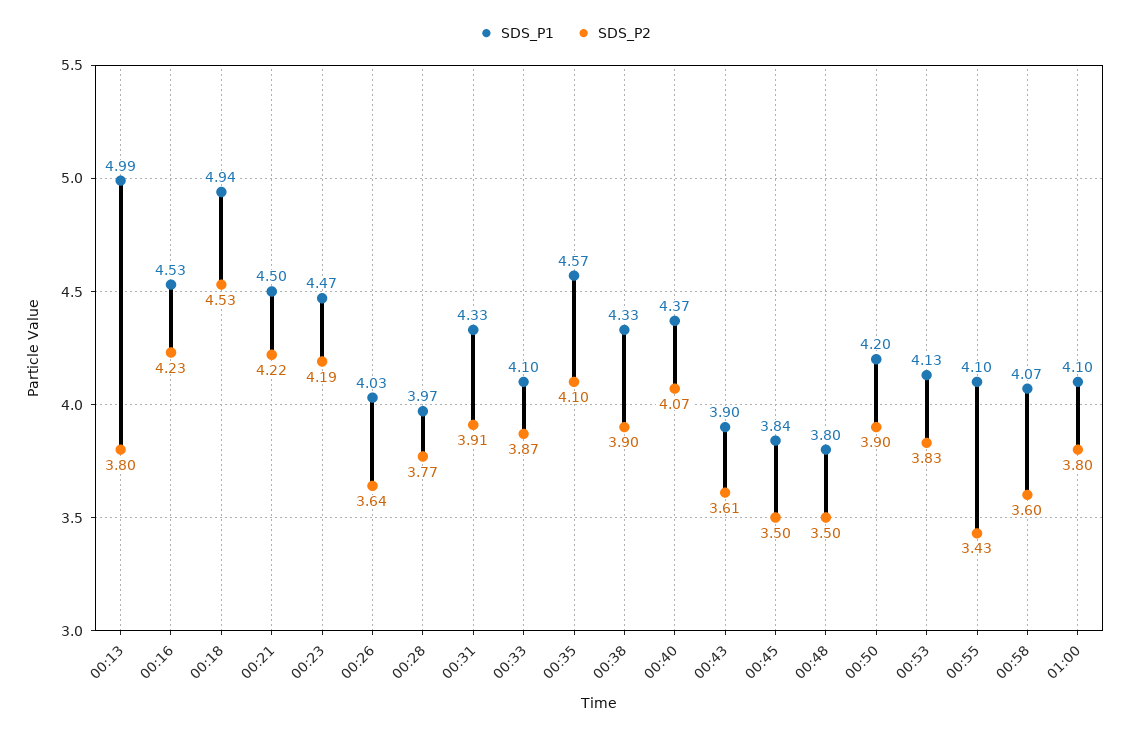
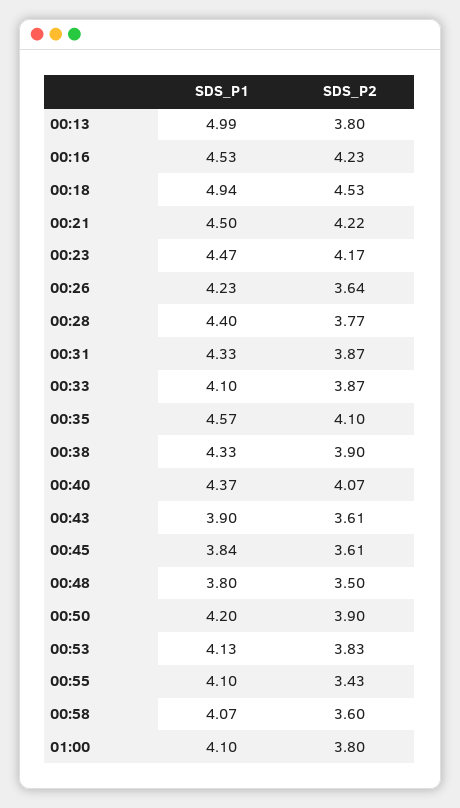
  {
    "SDS_P1": {
      "00:13": 4.99,
      "00:16": 4.53,
      "00:18": 4.94,
      "00:21": 4.5,
      "00:23": 4.47,
-     "00:26": 4.03,
+     "00:26": 4.23,
-     "00:28": 3.97,
+     "00:28": 4.4,
      "00:31": 4.33,
      "00:33": 4.1,
      "00:35": 4.57,
      "00:38": 4.33,
      "00:40": 4.37,
      "00:43": 3.9,
      "00:45": 3.84,
      "00:48": 3.8,
      "00:50": 4.2,
      "00:53": 4.13,
      "00:55": 4.1,
      "00:58": 4.07,
      "01:00": 4.1
    },
    "SDS_P2": {
      "00:13": 3.8,
      "00:16": 4.23,
      "00:18": 4.53,
      "00:21": 4.22,
-     "00:23": 4.19,
+     "00:23": 4.17,
      "00:26": 3.64,
      "00:28": 3.77,
-     "00:31": 3.91,
+     "00:31": 3.87,
      "00:33": 3.87,
      "00:35": 4.1,
      "00:38": 3.9,
      "00:40": 4.07,
      "00:43": 3.61,
-     "00:45": 3.5,
+     "00:45": 3.61,
      "00:48": 3.5,
      "00:50": 3.9,
      "00:53": 3.83,
      "00:55": 3.43,
      "00:58": 3.6,
      "01:00": 3.8
    }
  }

